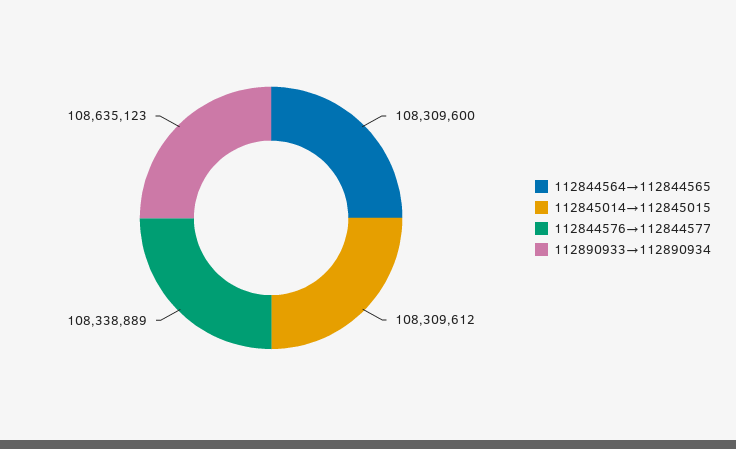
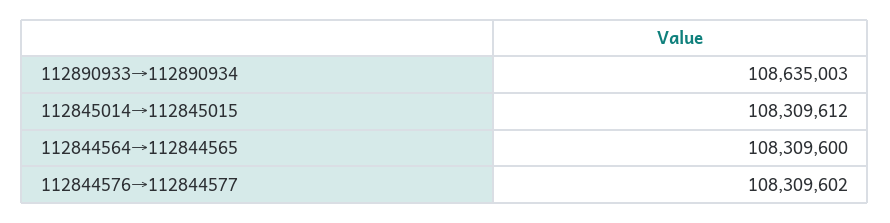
  {
    "112844564→112844565": 108309600,
    "112845014→112845015": 108309612,
-   "112844576→112844577": 108338889,
+   "112844576→112844577": 108309602,
-   "112890933→112890934": 108635123
+   "112890933→112890934": 108635003
  }

